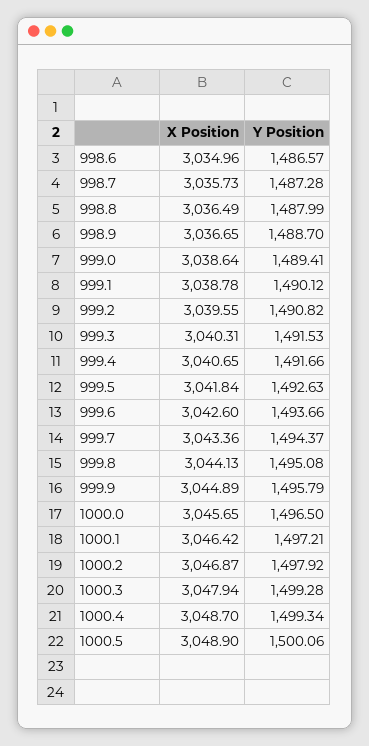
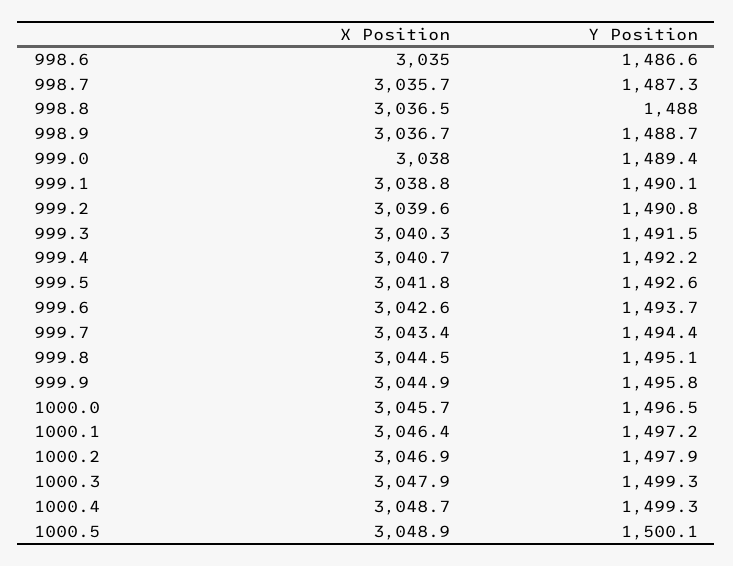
  {
    "X Position": {
      "998.6": 3034.96,
      "998.7": 3035.73,
      "998.8": 3036.49,
      "998.9": 3036.65,
-     "999.0": 3038.64,
+     "999.0": 3038,
      "999.1": 3038.78,
      "999.2": 3039.55,
      "999.3": 3040.31,
      "999.4": 3040.65,
      "999.5": 3041.84,
      "999.6": 3042.6,
      "999.7": 3043.36,
-     "999.8": 3044.13,
+     "999.8": 3044.5,
      "999.9": 3044.89,
      "1000.0": 3045.65,
      "1000.1": 3046.42,
      "1000.2": 3046.87,
      "1000.3": 3047.94,
      "1000.4": 3048.7,
      "1000.5": 3048.9
    },
    "Y Position": {
      "998.6": 1486.57,
      "998.7": 1487.28,
      "998.8": 1487.99,
      "998.9": 1488.7,
      "999.0": 1489.41,
      "999.1": 1490.12,
      "999.2": 1490.82,
      "999.3": 1491.53,
-     "999.4": 1491.66,
+     "999.4": 1492.2,
      "999.5": 1492.63,
      "999.6": 1493.66,
      "999.7": 1494.37,
      "999.8": 1495.08,
      "999.9": 1495.79,
      "1000.0": 1496.5,
      "1000.1": 1497.21,
      "1000.2": 1497.92,
      "1000.3": 1499.28,
      "1000.4": 1499.34,
      "1000.5": 1500.06
    }
  }

